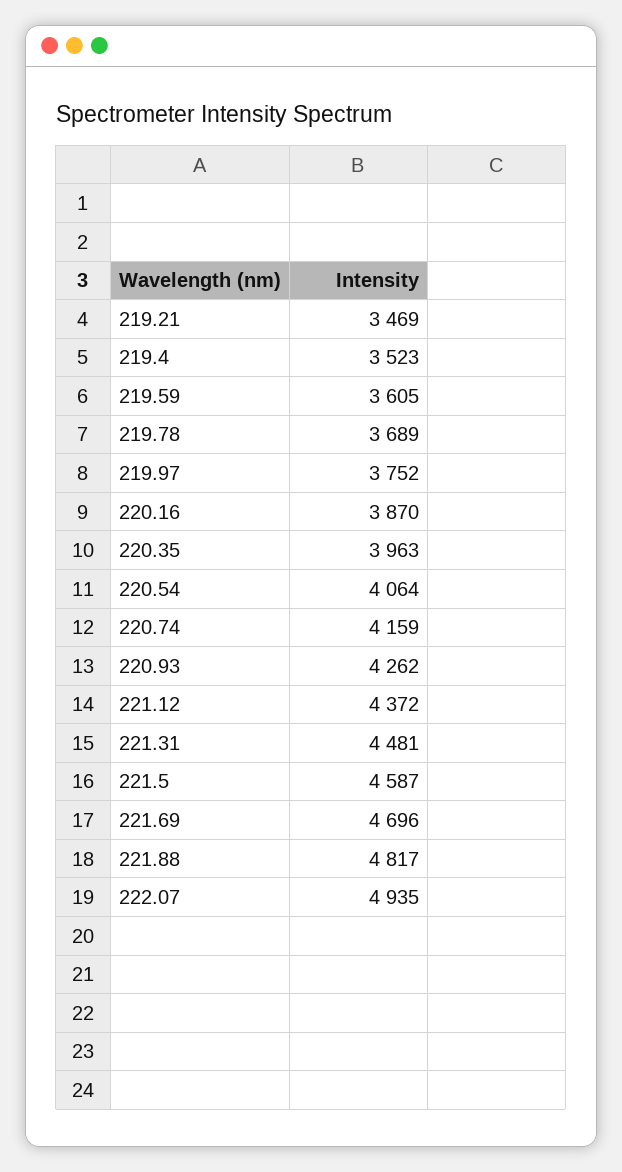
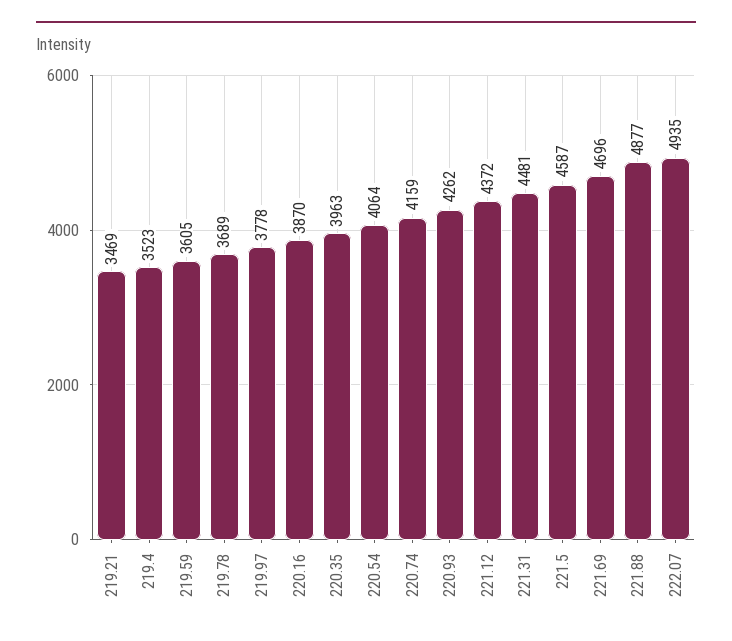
  {
    "219.21": 3469,
    "219.4": 3523,
    "219.59": 3605,
    "219.78": 3689,
-   "219.97": 3752,
+   "219.97": 3778,
    "220.16": 3870,
    "220.35": 3963,
    "220.54": 4064,
    "220.74": 4159,
    "220.93": 4262,
    "221.12": 4372,
    "221.31": 4481,
    "221.5": 4587,
    "221.69": 4696,
-   "221.88": 4817,
+   "221.88": 4877,
    "222.07": 4935
  }

